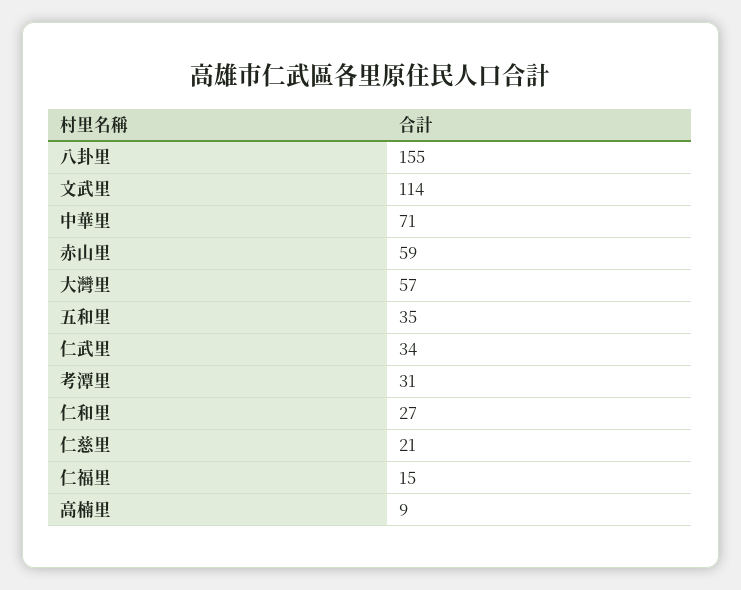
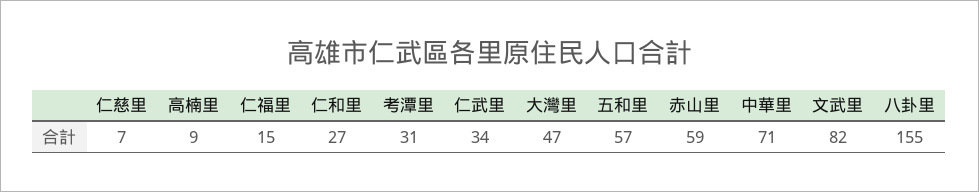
  {
    "八卦里": 155,
-   "文武里": 114,
+   "文武里": 82,
    "中華里": 71,
    "赤山里": 59,
-   "大灣里": 57,
+   "大灣里": 47,
-   "五和里": 35,
+   "五和里": 57,
    "仁武里": 34,
    "考潭里": 31,
    "仁和里": 27,
-   "仁慈里": 21,
+   "仁慈里": 7,
    "仁福里": 15,
    "高楠里": 9
  }

